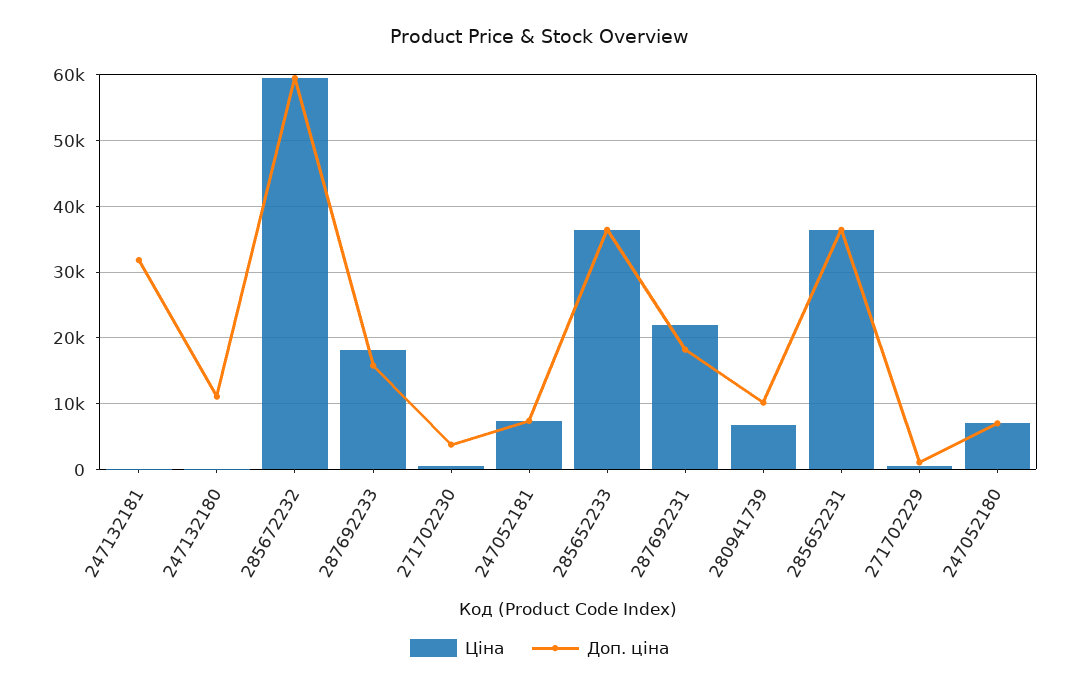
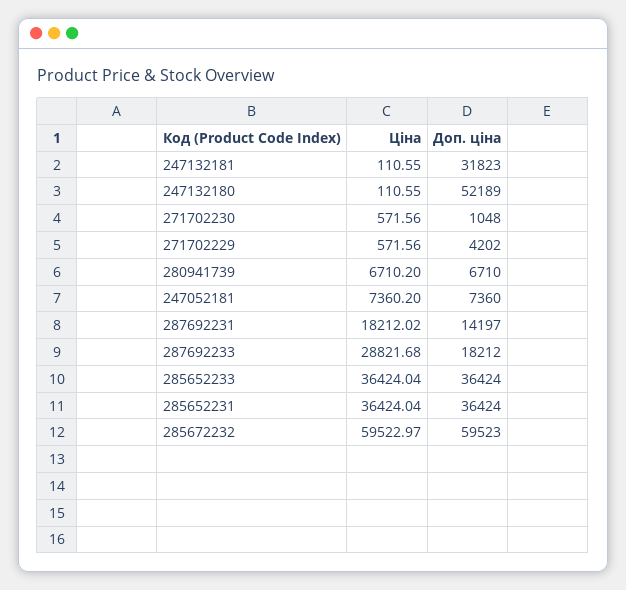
  {
    "Ціна": {
      "247132181": 110.55,
      "247132180": 110.55,
      "285672232": 59522.97,
-     "287692233": 18000,
+     "287692233": 28821.68,
      "271702230": 571.56,
      "247052181": 7360.2,
      "285652233": 36424.04,
-     "287692231": 22000,
+     "287692231": 18212.02,
      "280941739": 6710.2,
      "285652231": 36424.04,
-     "271702229": 571.56,
+     "271702229": 571.56
-     "247052180": 7000
    },
    "Доп. ціна": {
      "247132181": 31823,
-     "247132180": 11000,
+     "247132180": 52189,
      "285672232": 59523,
-     "287692233": 16000,
+     "287692233": 18212,
-     "271702230": 4000,
+     "271702230": 1048,
      "247052181": 7360,
      "285652233": 36424,
-     "287692231": 18000,
+     "287692231": 14197,
-     "280941739": 10000,
+     "280941739": 6710,
      "285652231": 36424,
-     "271702229": 1000,
+     "271702229": 4202
-     "247052180": 7000
    }
  }

